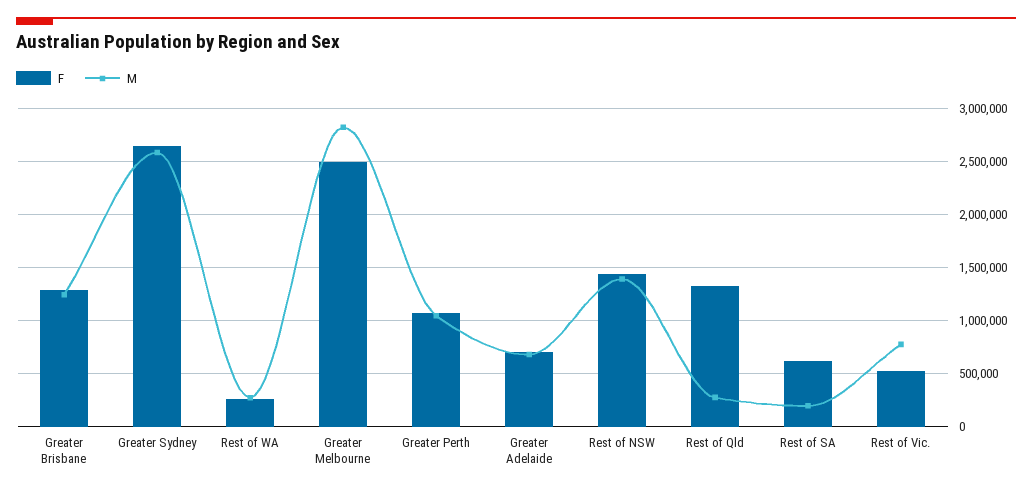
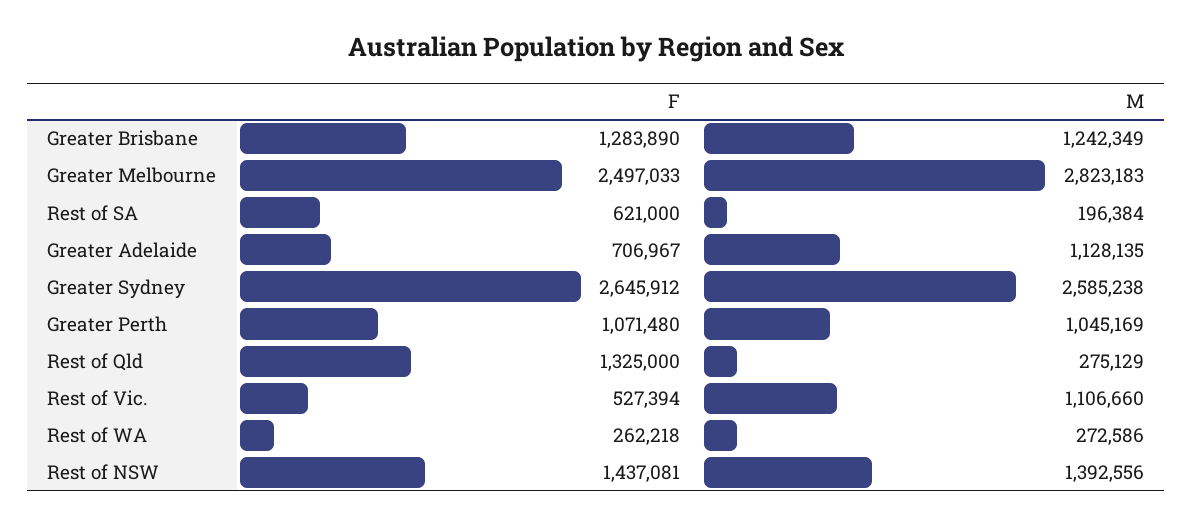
  {
    "F": {
      "Greater Brisbane": 1283890,
      "Greater Sydney": 2645912,
      "Rest of WA": 262218,
      "Greater Melbourne": 2497033,
      "Greater Perth": 1071480,
      "Greater Adelaide": 706967,
      "Rest of NSW": 1437081,
      "Rest of Qld": 1325000,
      "Rest of SA": 621000,
      "Rest of Vic.": 527394
    },
    "M": {
      "Greater Brisbane": 1242349,
      "Greater Sydney": 2585238,
      "Rest of WA": 272586,
      "Greater Melbourne": 2823183,
      "Greater Perth": 1045169,
-     "Greater Adelaide": 700000,
+     "Greater Adelaide": 1128135,
      "Rest of NSW": 1392556,
      "Rest of Qld": 275129,
      "Rest of SA": 196384,
-     "Rest of Vic.": 800000
+     "Rest of Vic.": 1106660
    }
  }

